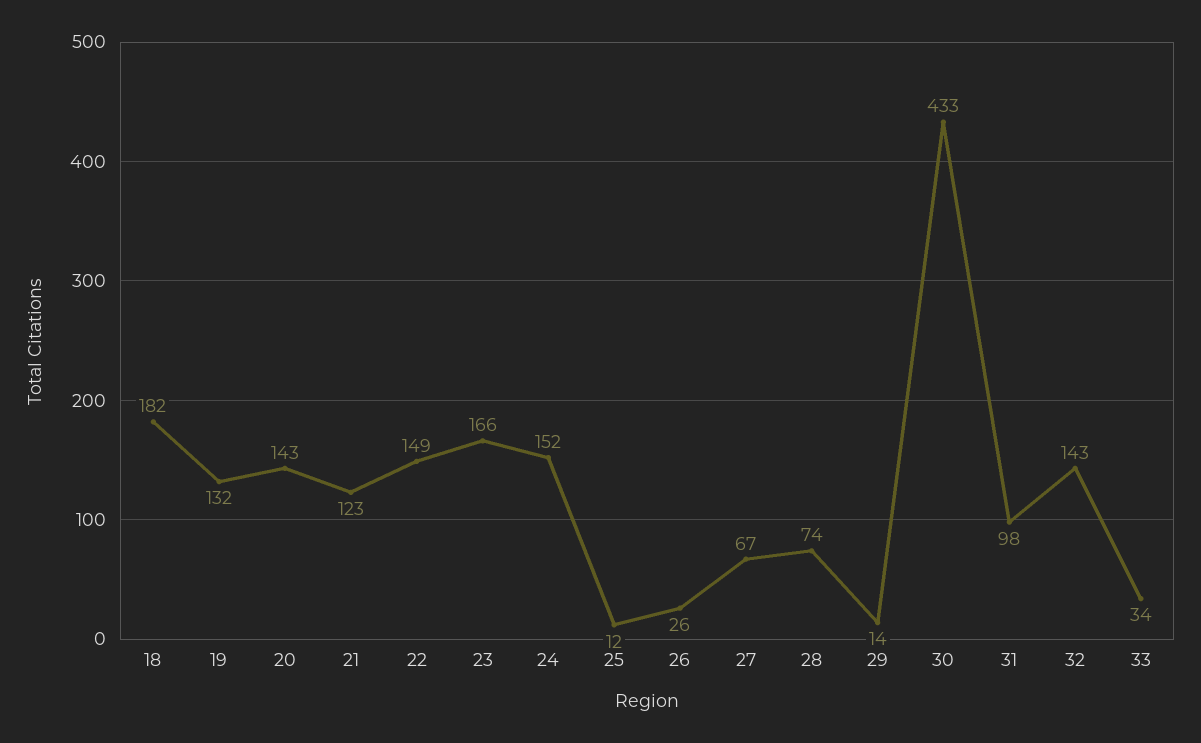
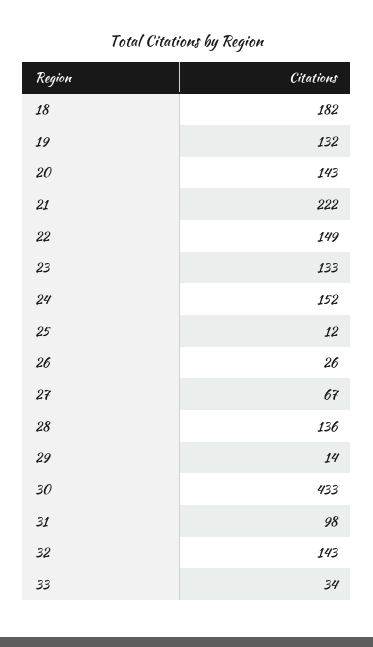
  {
    "18": 182,
    "19": 132,
    "20": 143,
-   "21": 123,
+   "21": 222,
    "22": 149,
-   "23": 166,
+   "23": 133,
    "24": 152,
    "25": 12,
    "26": 26,
    "27": 67,
-   "28": 74,
+   "28": 136,
    "29": 14,
    "30": 433,
    "31": 98,
    "32": 143,
    "33": 34
  }

